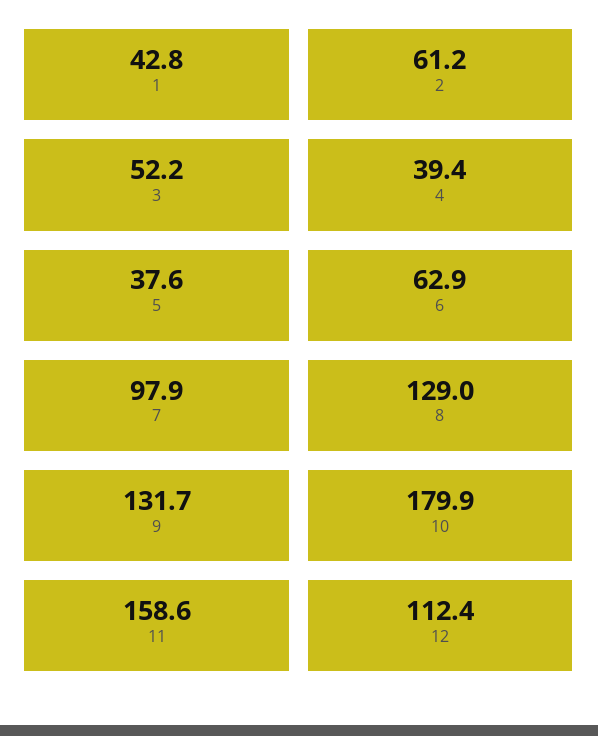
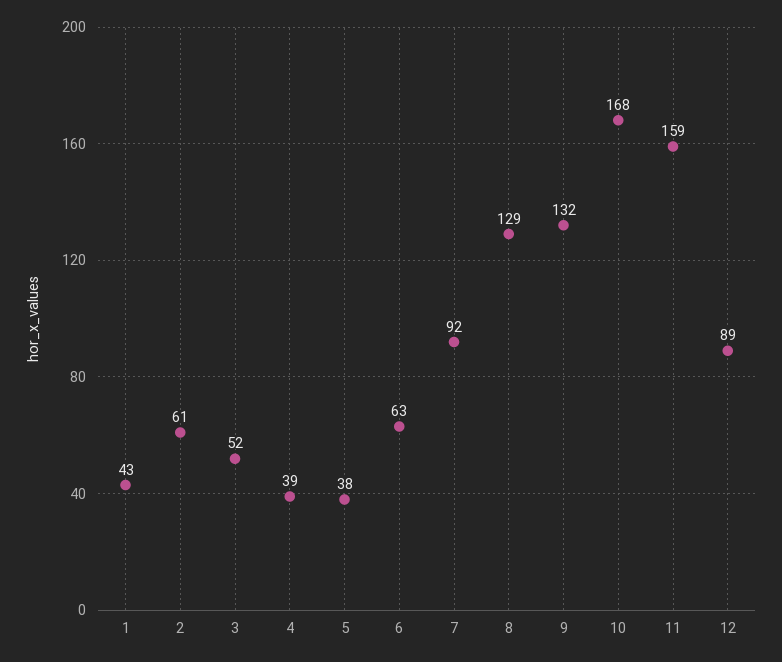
  {
    "1": 42.8,
    "2": 61.2,
    "3": 52.2,
    "4": 39.4,
    "5": 37.6,
    "6": 62.9,
-   "7": 97.9,
+   "7": 92,
    "8": 129,
    "9": 131.7,
-   "10": 179.9,
+   "10": 168,
    "11": 158.6,
-   "12": 112.4
+   "12": 89
  }

